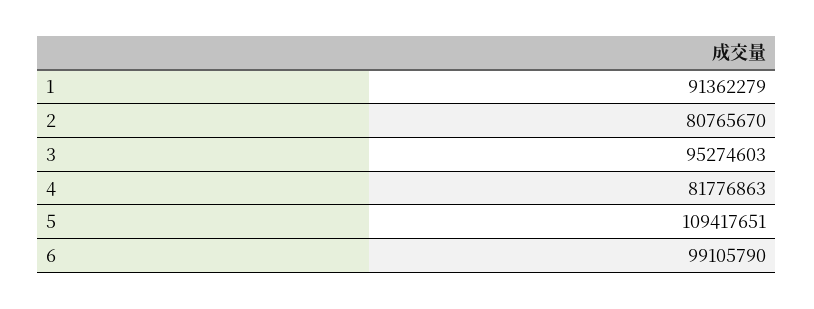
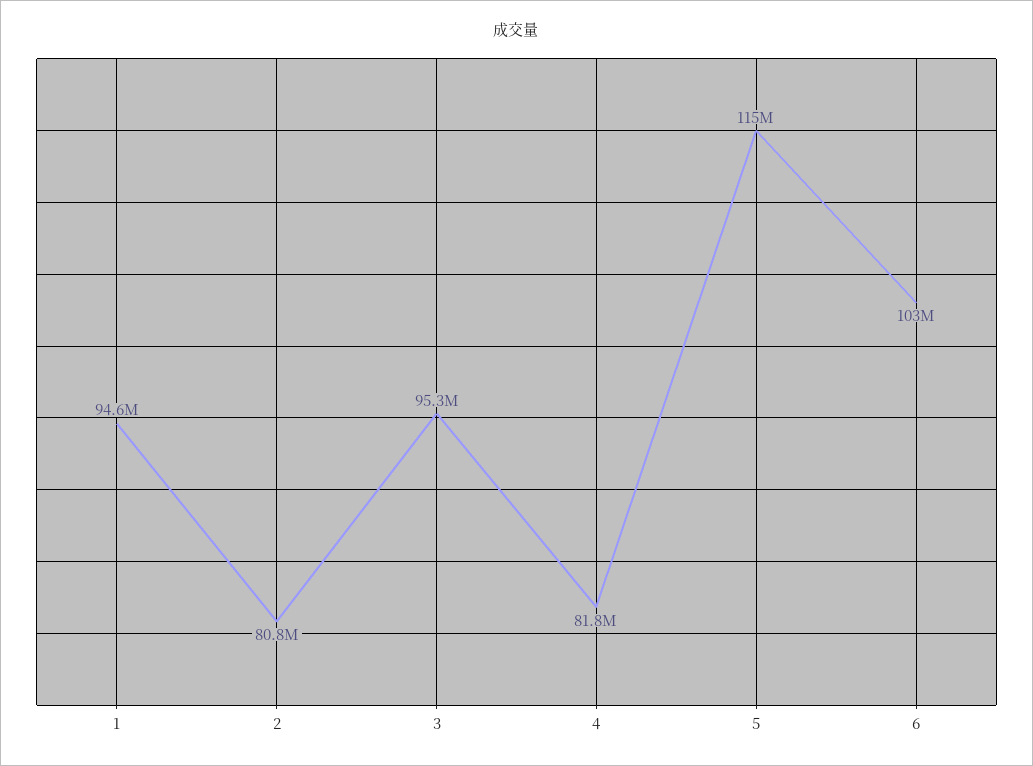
  {
-   "1": 91362279,
+   "1": 94600000,
    "2": 80765670,
    "3": 95274603,
    "4": 81776863,
-   "5": 109417651,
+   "5": 115000000,
-   "6": 99105790
+   "6": 103000000
  }

